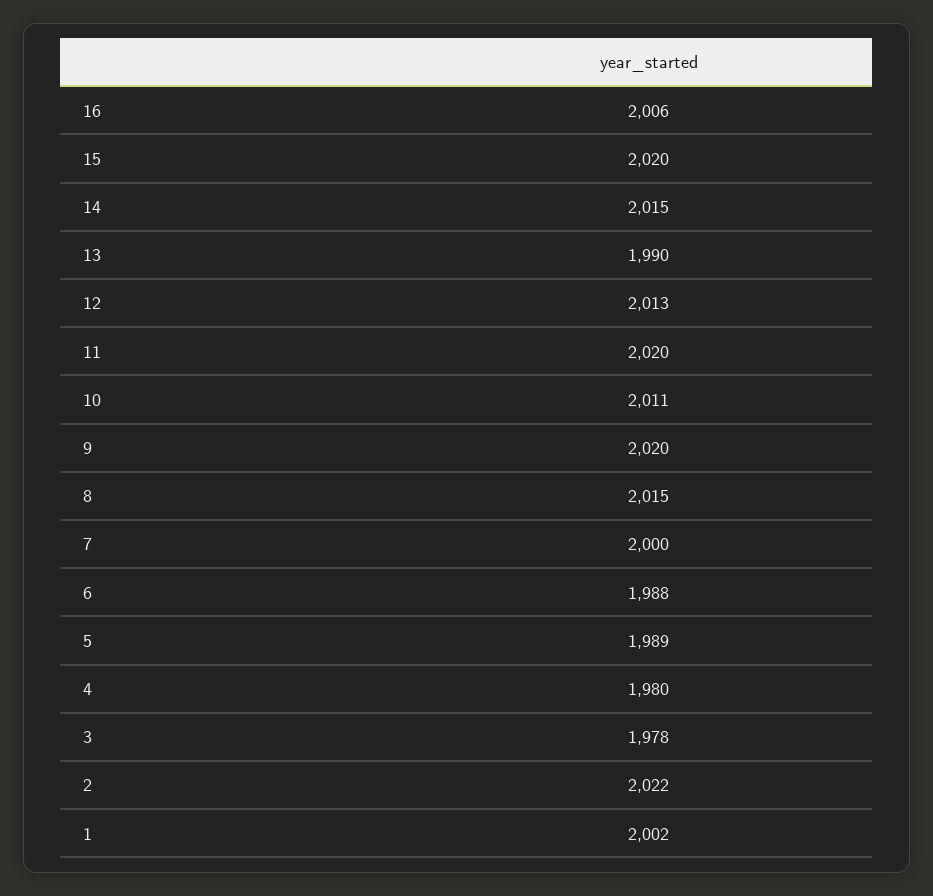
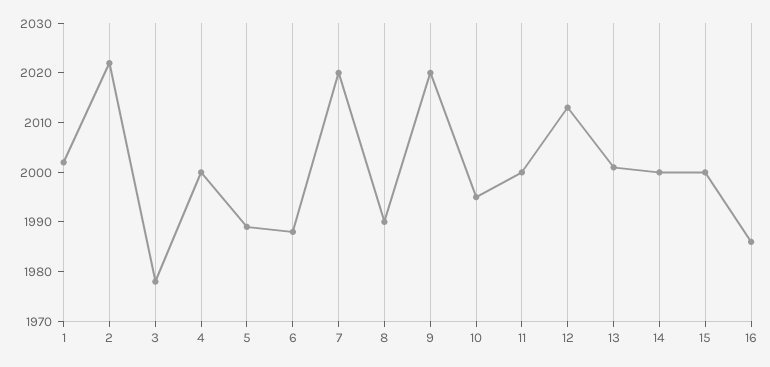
  {
-   "16": 2006,
+   "16": 1985,
-   "15": 2020,
+   "15": 2000,
-   "14": 2015,
+   "14": 2000,
-   "13": 1990,
+   "13": 2000,
    "12": 2013,
-   "11": 2020,
+   "11": 2000,
-   "10": 2011,
+   "10": 1995,
    "9": 2020,
-   "8": 2015,
+   "8": 1990,
-   "7": 2000,
+   "7": 2020,
    "6": 1988,
    "5": 1989,
-   "4": 1980,
+   "4": 2000,
    "3": 1978,
    "2": 2022,
    "1": 2002
  }

